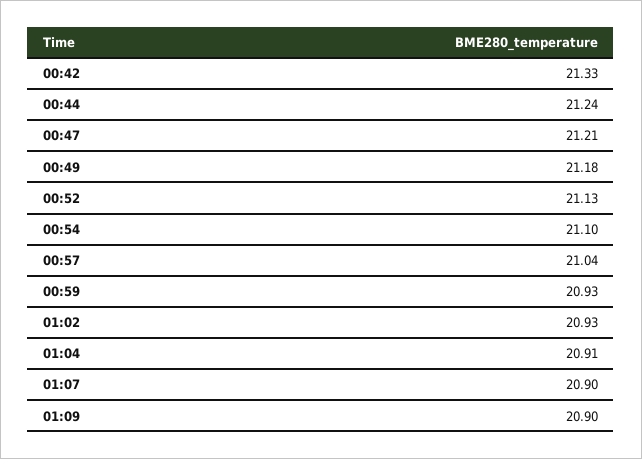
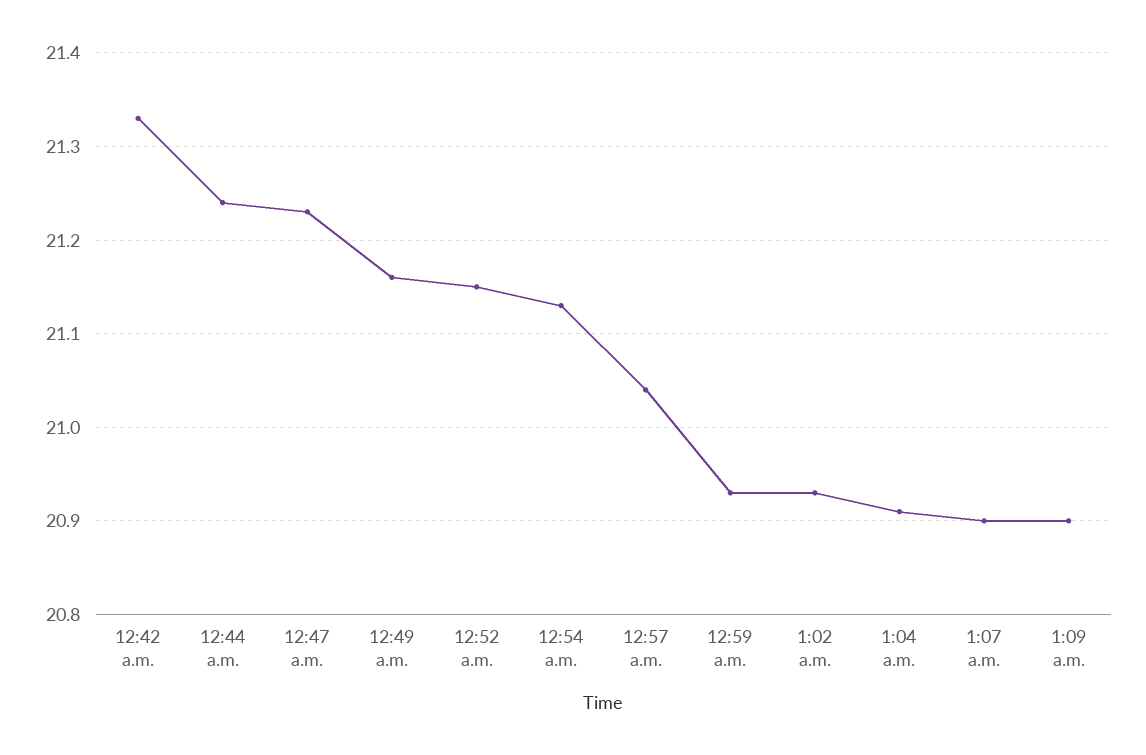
  {
    "00:42": 21.33,
    "00:44": 21.24,
-   "00:47": 21.21,
+   "00:47": 21.23,
-   "00:49": 21.18,
+   "00:49": 21.16,
-   "00:52": 21.13,
+   "00:52": 21.15,
-   "00:54": 21.1,
+   "00:54": 21.13,
    "00:57": 21.04,
    "00:59": 20.93,
    "01:02": 20.93,
    "01:04": 20.91,
    "01:07": 20.9,
    "01:09": 20.9
  }

